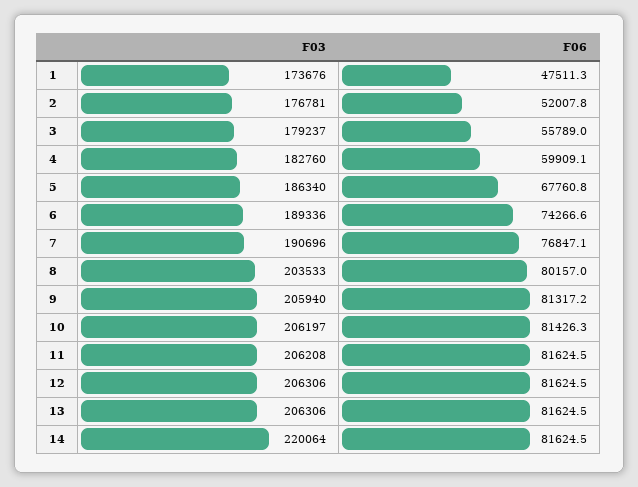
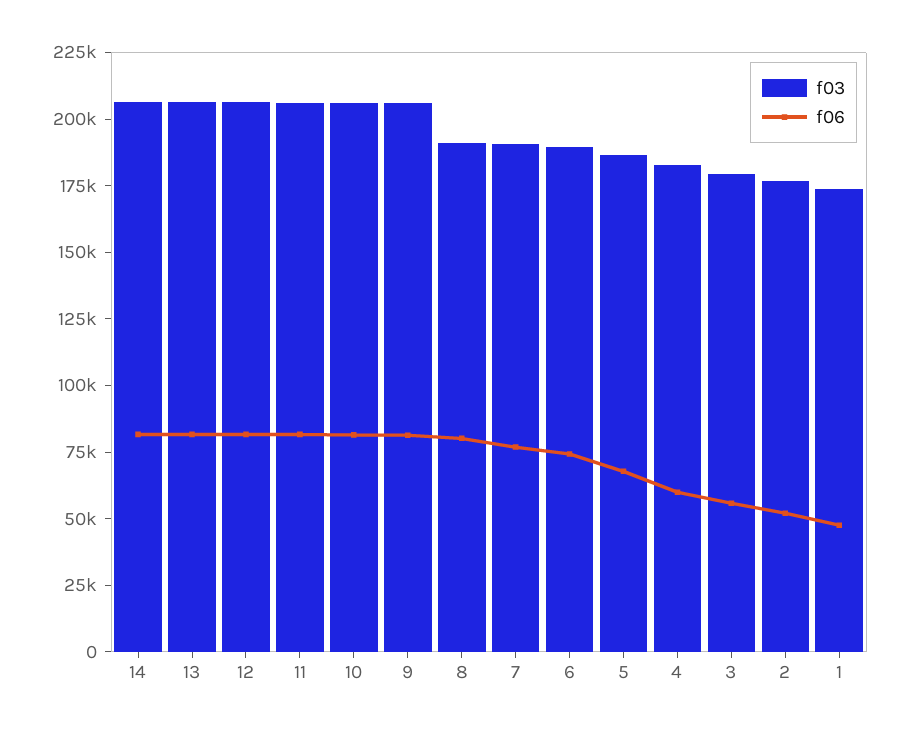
  {
    "F03": {
      "1": 173676,
      "2": 176781,
      "3": 179237,
      "4": 182760,
      "5": 186340,
      "6": 189336,
      "7": 190696,
-     "8": 203533,
+     "8": 190000,
      "9": 205940,
      "10": 206197,
      "11": 206208,
      "12": 206306,
      "13": 206306,
-     "14": 220064
+     "14": 205000
    },
    "F06": {
      "1": 47511.3,
      "2": 52007.8,
      "3": 55789,
      "4": 59909.1,
      "5": 67760.8,
      "6": 74266.6,
      "7": 76847.1,
      "8": 80157,
      "9": 81317.2,
      "10": 81426.3,
      "11": 81624.5,
      "12": 81624.5,
      "13": 81624.5,
      "14": 81624.5
    }
  }

